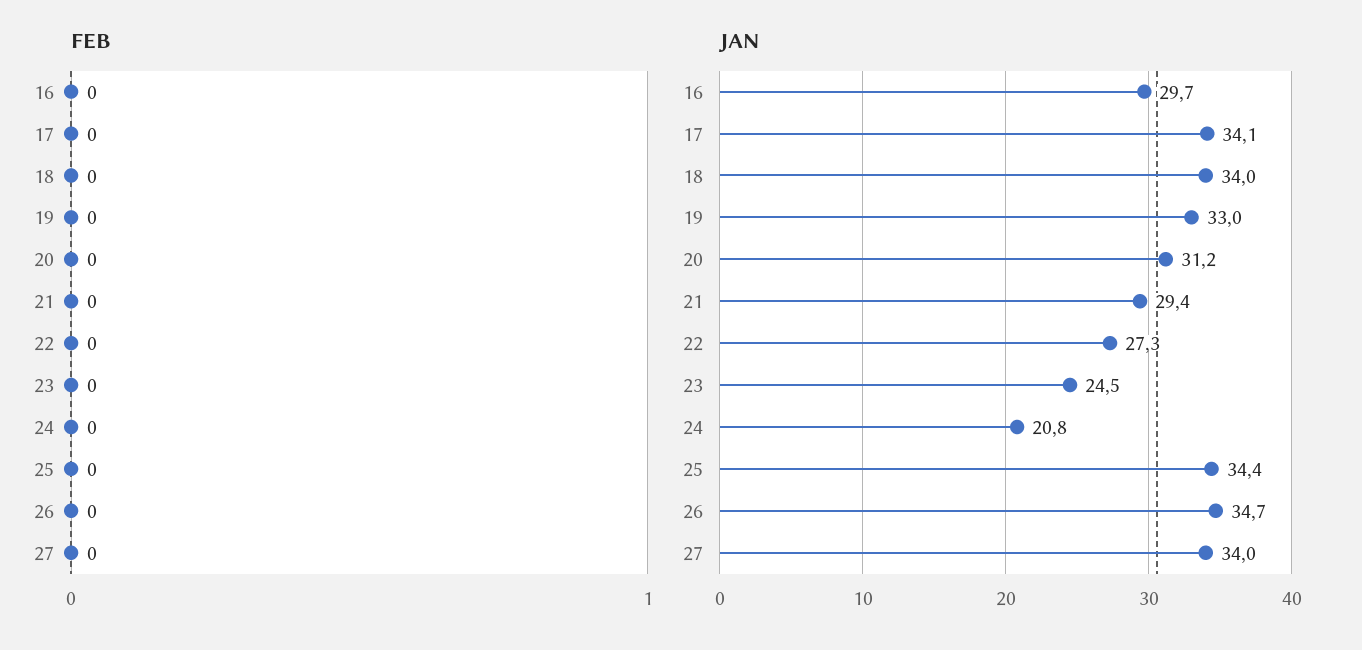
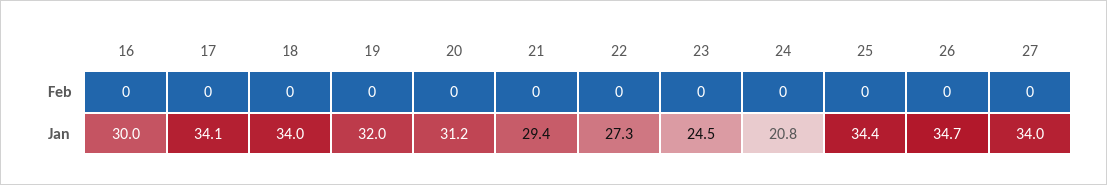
  {
    "FEB": {
      "16": 0,
      "17": 0,
      "18": 0,
      "19": 0,
      "20": 0,
      "21": 0,
      "22": 0,
      "23": 0,
      "24": 0,
      "25": 0,
      "26": 0,
      "27": 0
    },
    "JAN": {
-     "16": 29.7,
+     "16": 30,
      "17": 34.1,
      "18": 34,
-     "19": 33,
+     "19": 32,
      "20": 31.2,
      "21": 29.4,
      "22": 27.3,
      "23": 24.5,
      "24": 20.8,
      "25": 34.4,
      "26": 34.7,
      "27": 34
    }
  }

